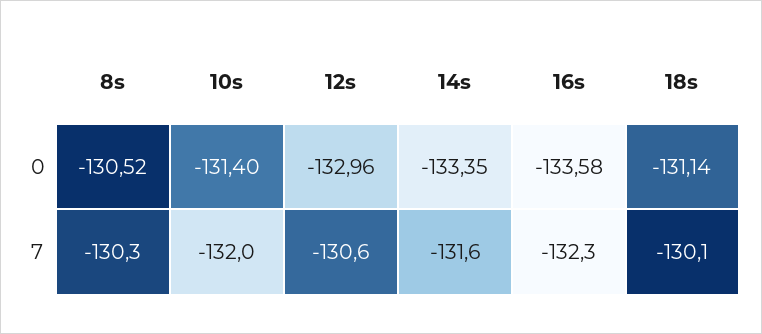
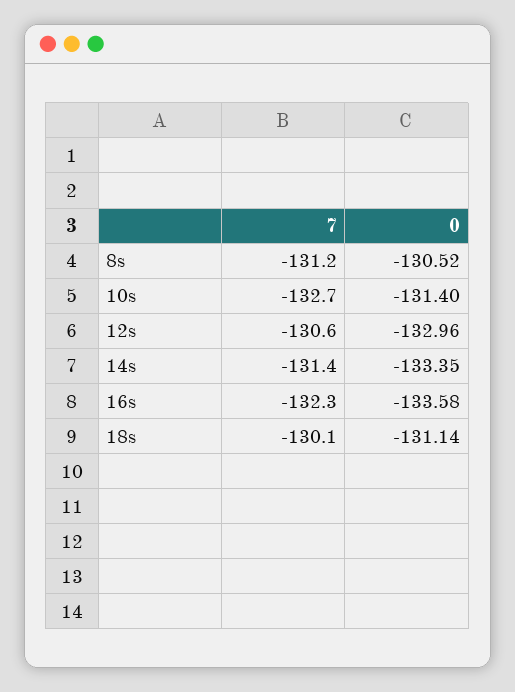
  {
    "8s": {
      "0": -130.52,
-     "7": -130.3
+     "7": -131.2
    },
    "10s": {
      "0": -131.4,
-     "7": -132
+     "7": -132.7
    },
    "12s": {
      "0": -132.96,
      "7": -130.6
    },
    "14s": {
      "0": -133.35,
-     "7": -131.6
+     "7": -131.4
    },
    "16s": {
      "0": -133.58,
      "7": -132.3
    },
    "18s": {
      "0": -131.14,
      "7": -130.1
    }
  }

